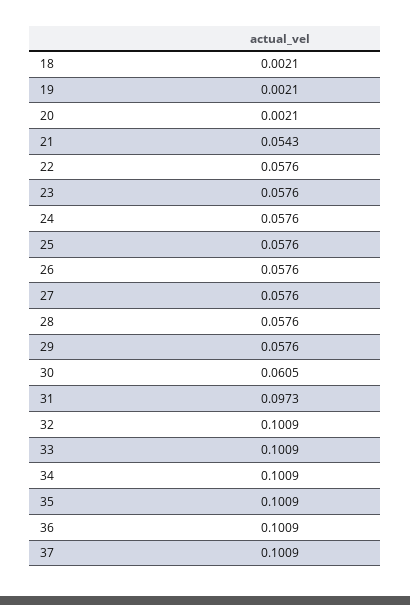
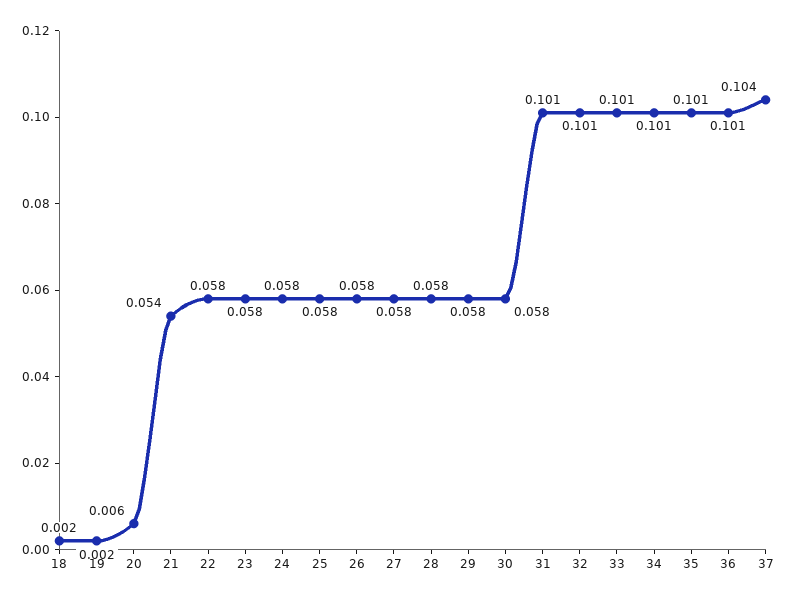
  {
    "18": 0.0021,
    "19": 0.0021,
-   "20": 0.0021,
+   "20": 0.006,
    "21": 0.0543,
    "22": 0.0576,
    "23": 0.0576,
    "24": 0.0576,
    "25": 0.0576,
    "26": 0.0576,
    "27": 0.0576,
    "28": 0.0576,
    "29": 0.0576,
-   "30": 0.0605,
+   "30": 0.058,
-   "31": 0.0973,
+   "31": 0.101,
    "32": 0.1009,
    "33": 0.1009,
    "34": 0.1009,
    "35": 0.1009,
    "36": 0.1009,
-   "37": 0.1009
+   "37": 0.104
  }

